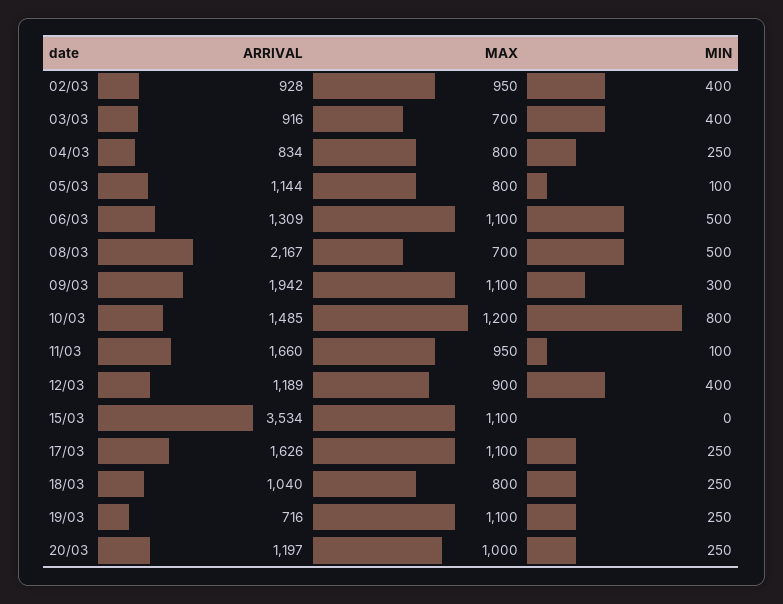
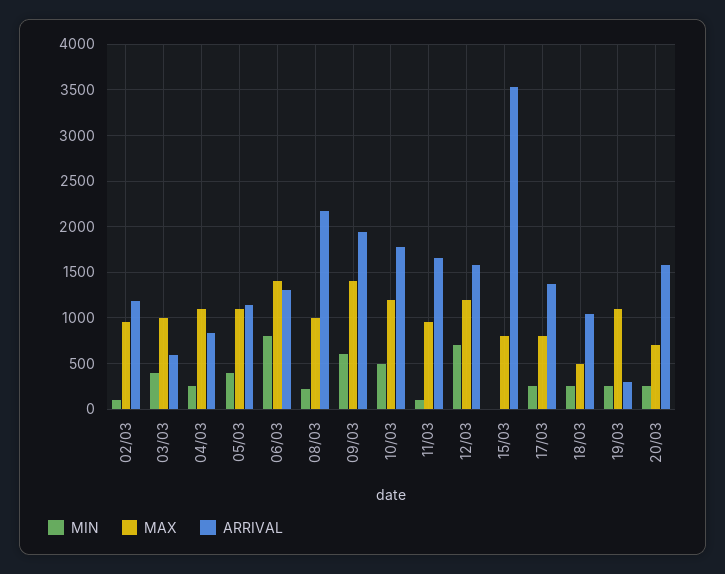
  {
    "ARRIVAL": {
-     "02/03": 928,
+     "02/03": 1200,
-     "03/03": 916,
+     "03/03": 600,
      "04/03": 834,
      "05/03": 1144,
      "06/03": 1309,
      "08/03": 2167,
      "09/03": 1942,
-     "10/03": 1485,
+     "10/03": 1800,
      "11/03": 1660,
-     "12/03": 1189,
+     "12/03": 1600,
      "15/03": 3534,
-     "17/03": 1626,
+     "17/03": 1400,
      "18/03": 1040,
-     "19/03": 716,
+     "19/03": 300,
-     "20/03": 1197
+     "20/03": 1600
    },
    "MAX": {
      "02/03": 950,
-     "03/03": 700,
+     "03/03": 1000,
-     "04/03": 800,
+     "04/03": 1100,
-     "05/03": 800,
+     "05/03": 1100,
-     "06/03": 1100,
+     "06/03": 1400,
-     "08/03": 700,
+     "08/03": 1000,
-     "09/03": 1100,
+     "09/03": 1400,
      "10/03": 1200,
      "11/03": 950,
-     "12/03": 900,
+     "12/03": 1200,
-     "15/03": 1100,
+     "15/03": 800,
-     "17/03": 1100,
+     "17/03": 800,
-     "18/03": 800,
+     "18/03": 500,
      "19/03": 1100,
-     "20/03": 1000
+     "20/03": 700
    },
    "MIN": {
-     "02/03": 400,
+     "02/03": 100,
      "03/03": 400,
      "04/03": 250,
-     "05/03": 100,
+     "05/03": 400,
-     "06/03": 500,
+     "06/03": 800,
-     "08/03": 500,
+     "08/03": 200,
-     "09/03": 300,
+     "09/03": 600,
-     "10/03": 800,
+     "10/03": 500,
      "11/03": 100,
-     "12/03": 400,
+     "12/03": 700,
      "15/03": 0,
      "17/03": 250,
      "18/03": 250,
      "19/03": 250,
      "20/03": 250
    }
  }

